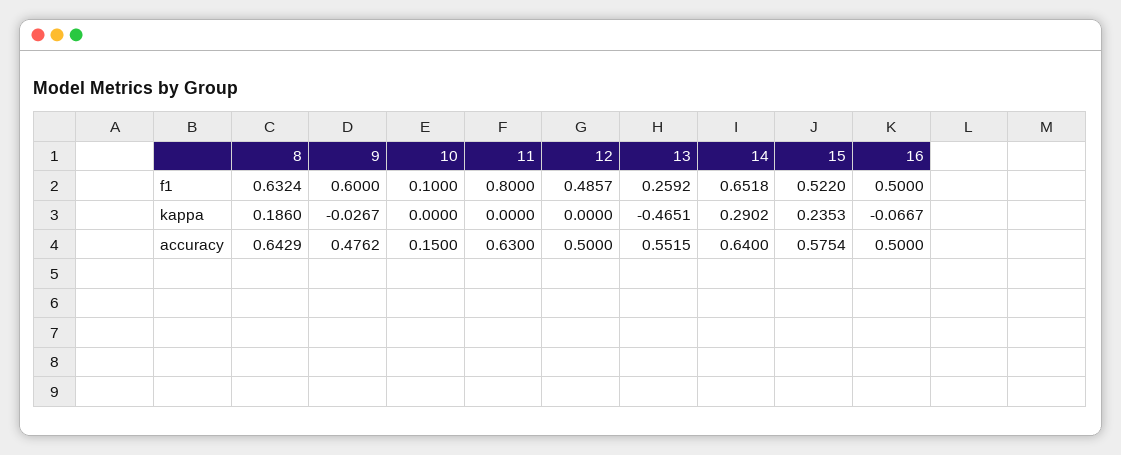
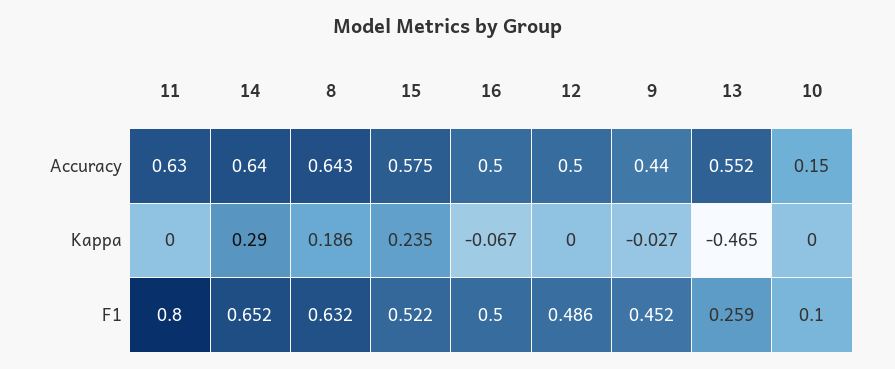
  {
    "8": {
      "f1": 0.6324,
      "kappa": 0.186,
      "accuracy": 0.6429
    },
    "9": {
-     "f1": 0.6,
+     "f1": 0.452,
      "kappa": -0.0267,
-     "accuracy": 0.4762
+     "accuracy": 0.44
    },
    "10": {
      "f1": 0.1,
      "kappa": 0,
      "accuracy": 0.15
    },
    "11": {
      "f1": 0.8,
      "kappa": 0,
      "accuracy": 0.63
    },
    "12": {
      "f1": 0.4857,
      "kappa": 0,
      "accuracy": 0.5
    },
    "13": {
      "f1": 0.2592,
      "kappa": -0.4651,
      "accuracy": 0.5515
    },
    "14": {
      "f1": 0.6518,
      "kappa": 0.2902,
      "accuracy": 0.64
    },
    "15": {
      "f1": 0.522,
      "kappa": 0.2353,
      "accuracy": 0.5754
    },
    "16": {
      "f1": 0.5,
      "kappa": -0.0667,
      "accuracy": 0.5
    }
  }

